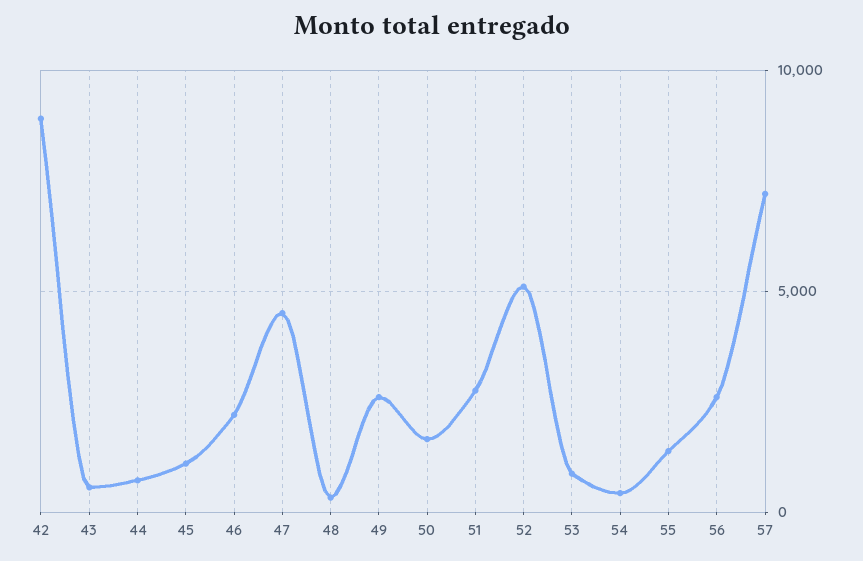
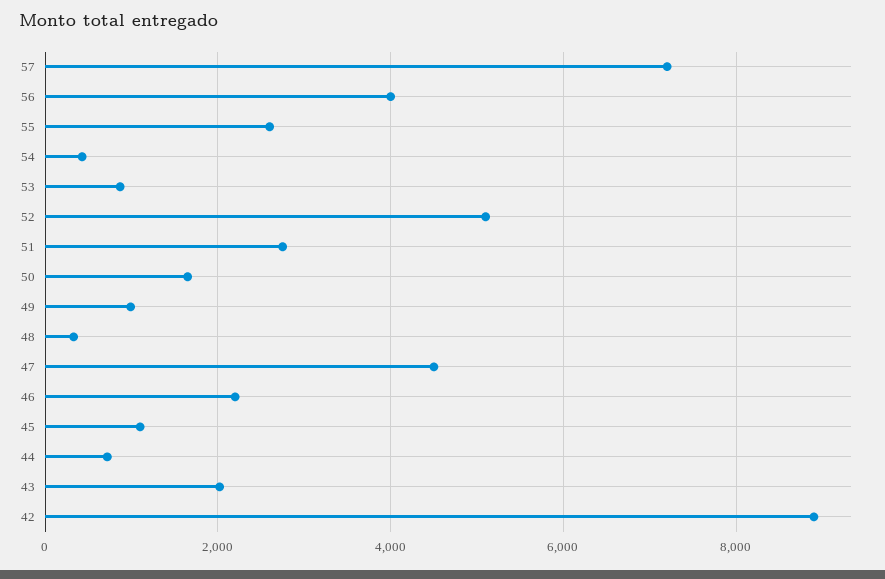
  {
    "42": 9000,
-   "43": 500,
+   "43": 2000,
    "44": 800,
    "45": 1200,
    "46": 2200,
    "47": 4600,
    "48": 400,
-   "49": 2500,
+   "49": 1000,
    "50": 1600,
    "51": 2800,
    "52": 5200,
    "53": 800,
    "54": 400,
-   "55": 1500,
+   "55": 2600,
-   "56": 2500,
+   "56": 4000,
    "57": 7200
  }

